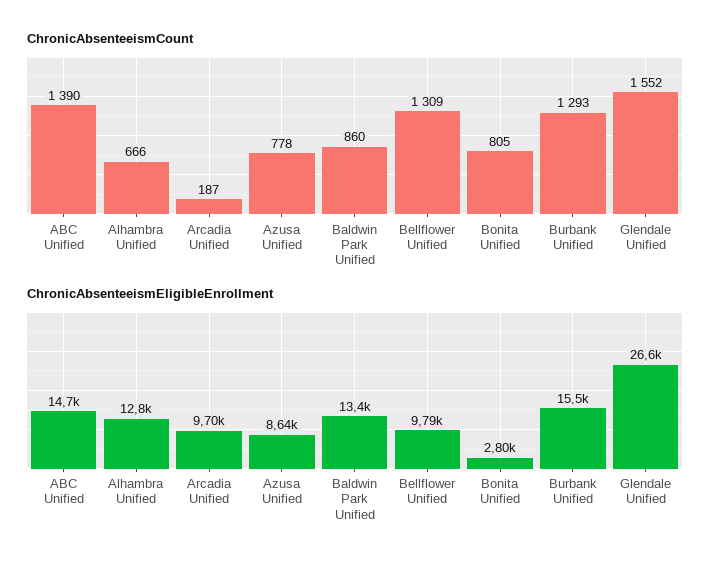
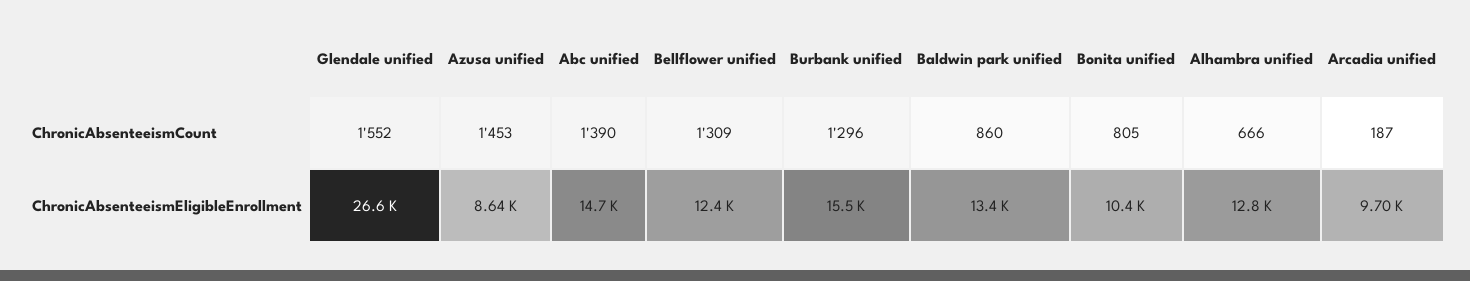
  {
    "ChronicAbsenteeismCount": {
      "ABC Unified": 1390,
      "Alhambra Unified": 666,
      "Arcadia Unified": 187,
-     "Azusa Unified": 778,
+     "Azusa Unified": 1453,
      "Baldwin Park Unified": 860,
      "Bellflower Unified": 1309,
      "Bonita Unified": 805,
-     "Burbank Unified": 1293,
+     "Burbank Unified": 1296,
      "Glendale Unified": 1552
    },
    "ChronicAbsenteeismEligibleEnrollment": {
      "ABC Unified": 14700,
      "Alhambra Unified": 12800,
      "Arcadia Unified": 9700,
      "Azusa Unified": 8640,
      "Baldwin Park Unified": 13400,
-     "Bellflower Unified": 9790,
+     "Bellflower Unified": 12400,
-     "Bonita Unified": 2800,
+     "Bonita Unified": 10400,
      "Burbank Unified": 15500,
      "Glendale Unified": 26600
    }
  }

